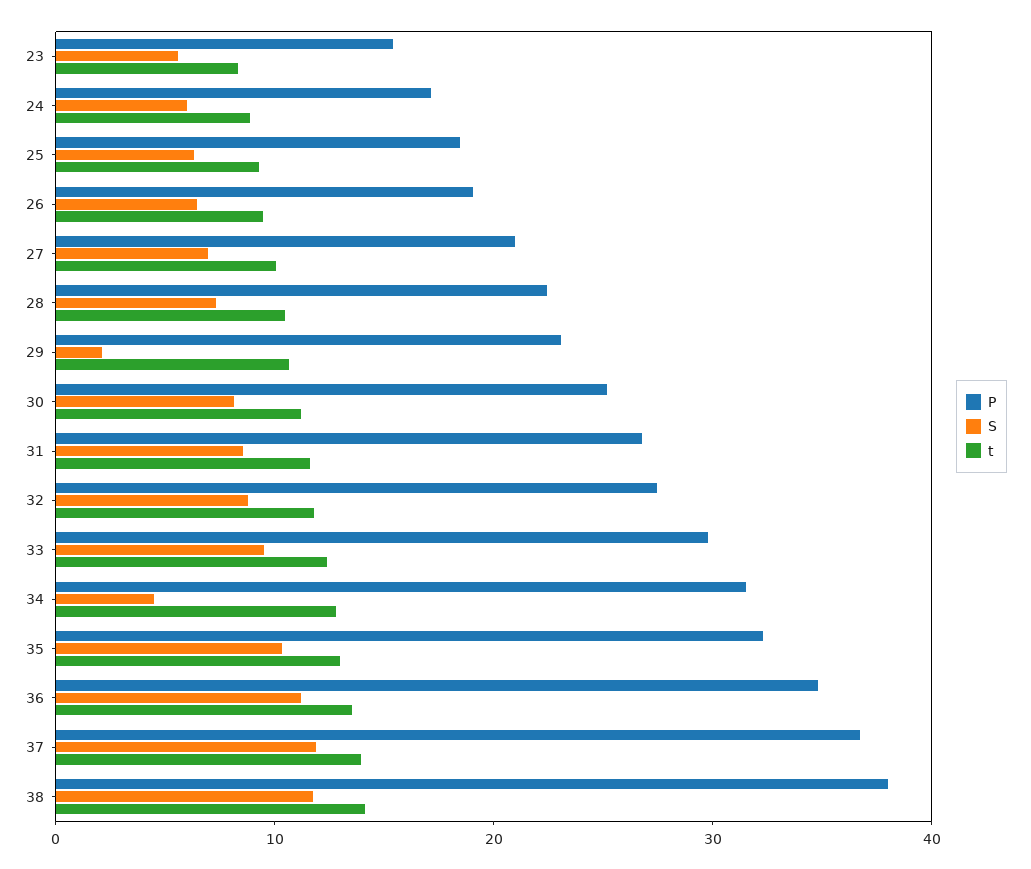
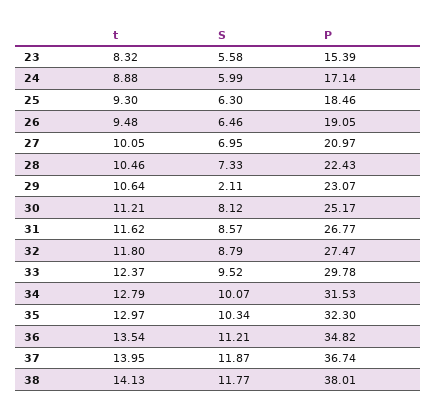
  {
    "P": {
      "23": 15.39,
      "24": 17.14,
      "25": 18.46,
      "26": 19.05,
      "27": 20.97,
      "28": 22.43,
      "29": 23.07,
      "30": 25.17,
      "31": 26.77,
      "32": 27.47,
      "33": 29.78,
      "34": 31.53,
      "35": 32.3,
      "36": 34.82,
      "37": 36.74,
      "38": 38.01
    },
    "S": {
      "23": 5.58,
      "24": 5.99,
      "25": 6.3,
      "26": 6.46,
      "27": 6.95,
      "28": 7.33,
      "29": 2.11,
      "30": 8.12,
      "31": 8.57,
      "32": 8.79,
      "33": 9.52,
-     "34": 4,
+     "34": 10.07,
      "35": 10.34,
      "36": 11.21,
      "37": 11.87,
      "38": 11.77
    },
    "t": {
      "23": 8.32,
      "24": 8.88,
      "25": 9.3,
      "26": 9.48,
      "27": 10.05,
      "28": 10.46,
      "29": 10.64,
      "30": 11.21,
      "31": 11.62,
      "32": 11.8,
      "33": 12.37,
      "34": 12.79,
      "35": 12.97,
      "36": 13.54,
      "37": 13.95,
      "38": 14.13
    }
  }

